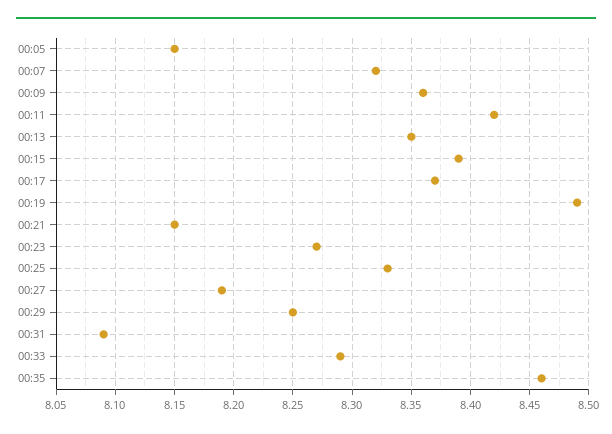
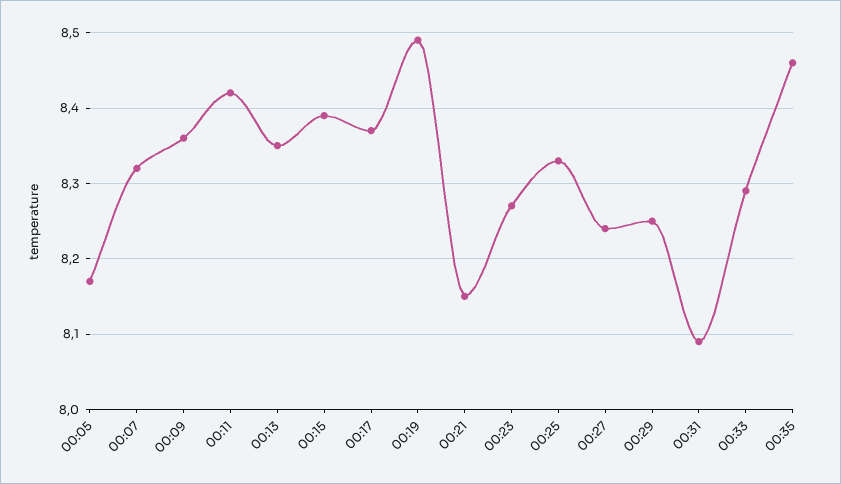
  {
-   "00:05": 8.15,
+   "00:05": 8.17,
    "00:07": 8.32,
    "00:09": 8.36,
    "00:11": 8.42,
    "00:13": 8.35,
    "00:15": 8.39,
    "00:17": 8.37,
    "00:19": 8.49,
    "00:21": 8.15,
    "00:23": 8.27,
    "00:25": 8.33,
-   "00:27": 8.19,
+   "00:27": 8.24,
    "00:29": 8.25,
    "00:31": 8.09,
    "00:33": 8.29,
    "00:35": 8.46
  }

